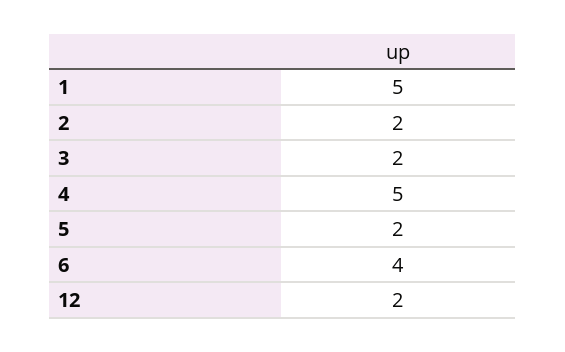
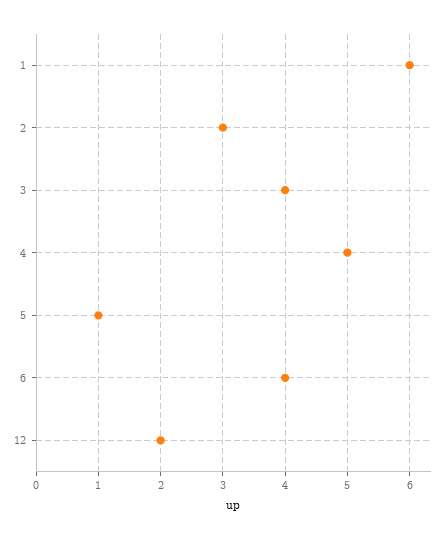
  {
-   "1": 5,
+   "1": 6,
-   "2": 2,
+   "2": 3,
-   "3": 2,
+   "3": 4,
    "4": 5,
-   "5": 2,
+   "5": 1,
    "6": 4,
    "12": 2
  }

